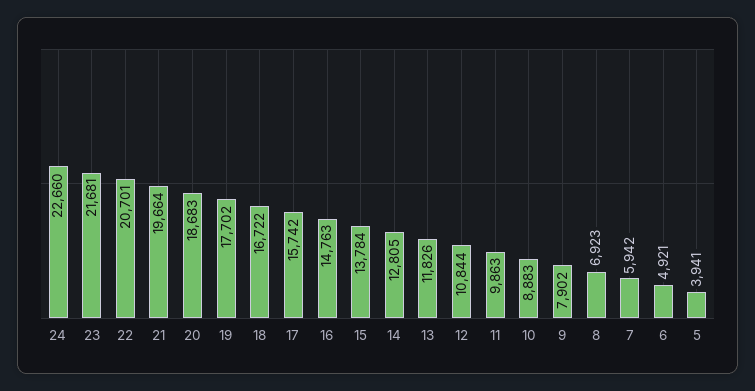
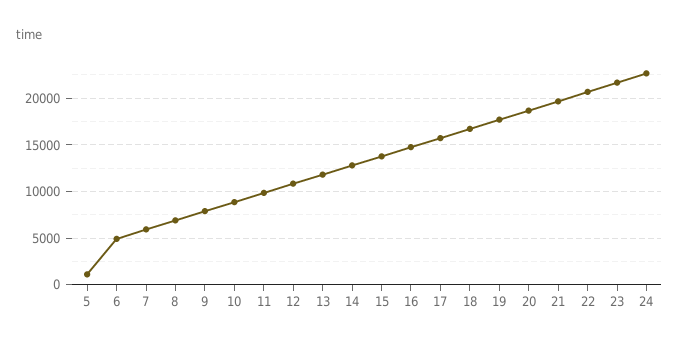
  {
    "24": 22660,
    "23": 21681,
    "22": 20701,
    "21": 19664,
    "20": 18683,
    "19": 17702,
    "18": 16722,
    "17": 15742,
    "16": 14763,
    "15": 13784,
    "14": 12805,
    "13": 11826,
    "12": 10844,
    "11": 9863,
    "10": 8883,
    "9": 7902,
    "8": 6923,
    "7": 5942,
    "6": 4921,
-   "5": 3941
+   "5": 1000
  }

